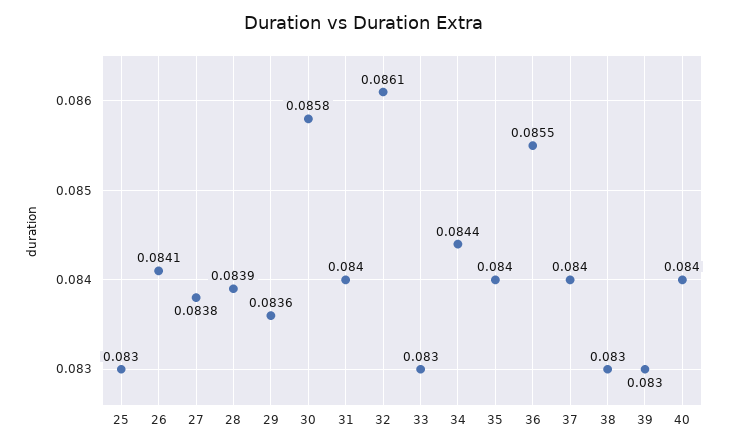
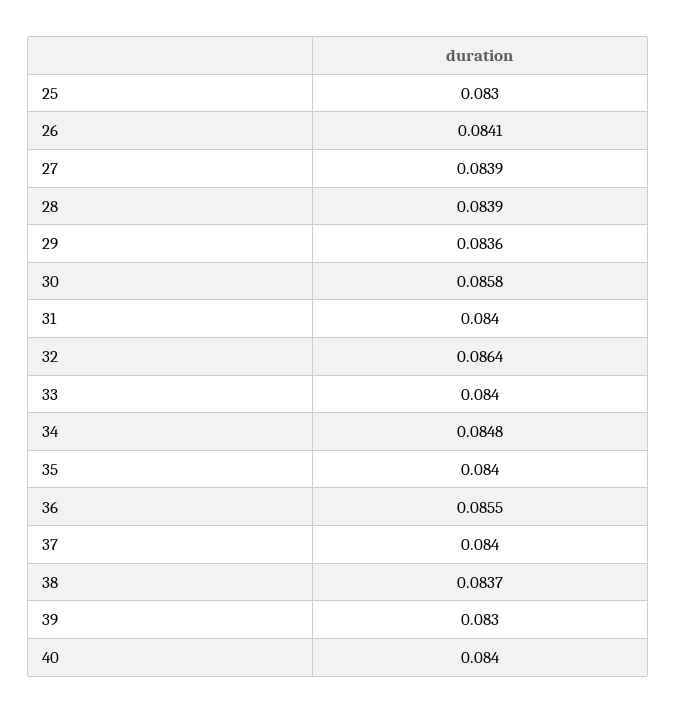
  {
    "25": 0.083,
    "26": 0.0841,
-   "27": 0.0838,
+   "27": 0.0839,
    "28": 0.0839,
    "29": 0.0836,
    "30": 0.0858,
    "31": 0.084,
-   "32": 0.0861,
+   "32": 0.0864,
-   "33": 0.083,
+   "33": 0.084,
-   "34": 0.0844,
+   "34": 0.0848,
    "35": 0.084,
    "36": 0.0855,
    "37": 0.084,
-   "38": 0.083,
+   "38": 0.0837,
    "39": 0.083,
    "40": 0.084
  }

